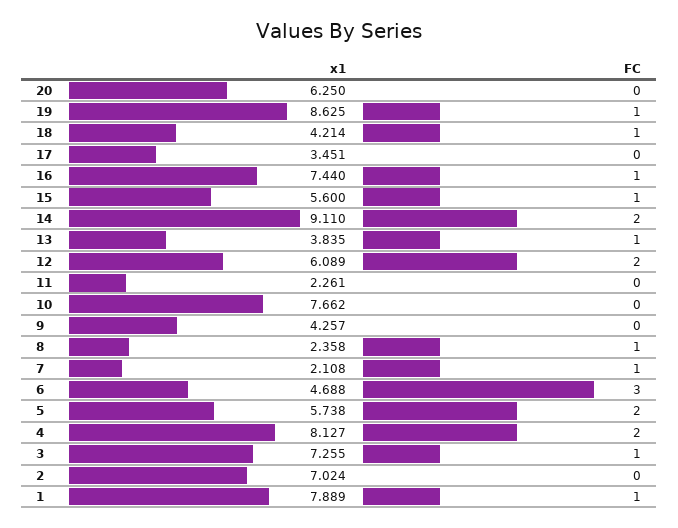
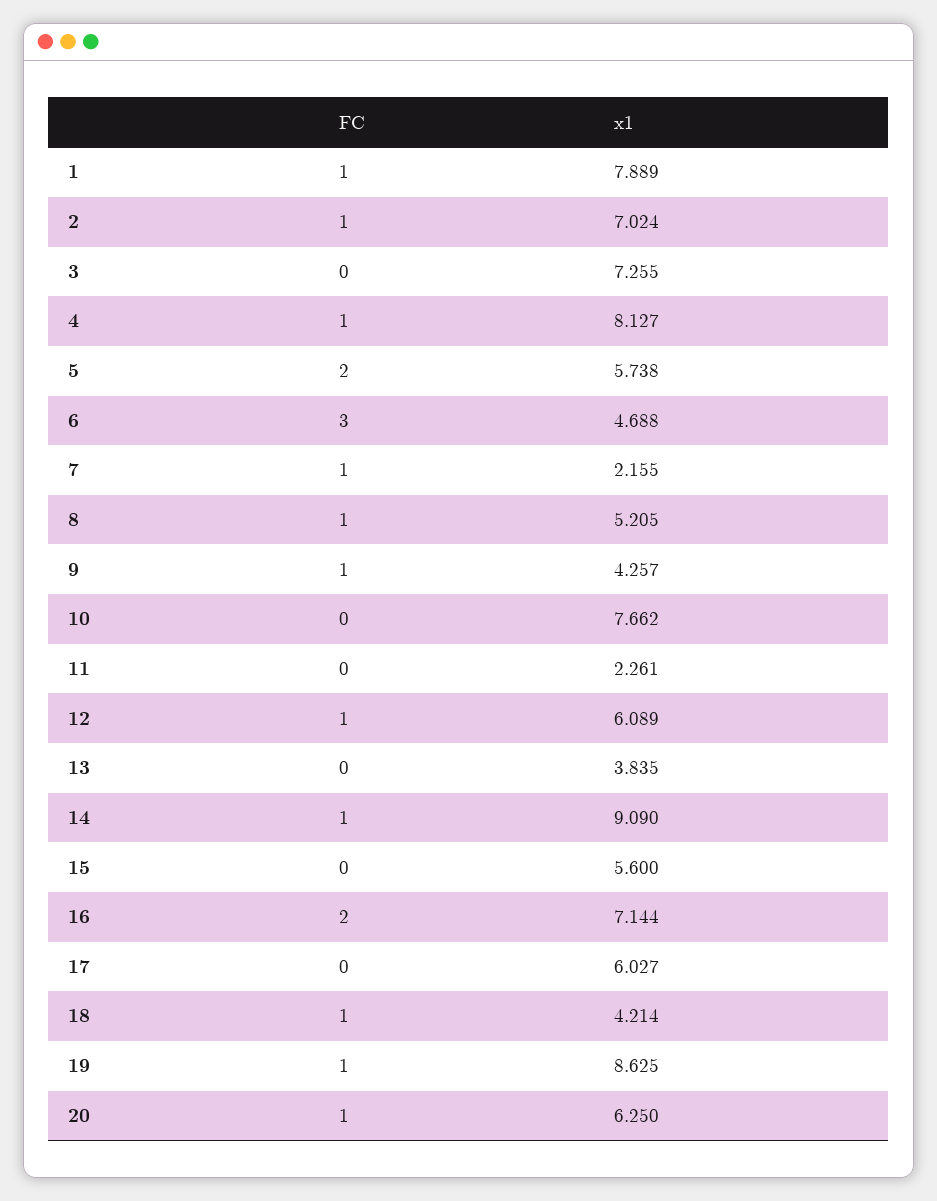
  {
    "x1": {
      "20": 6.25,
      "19": 8.625,
      "18": 4.214,
-     "17": 3.451,
+     "17": 6.027,
-     "16": 7.44,
+     "16": 7.144,
      "15": 5.6,
-     "14": 9.11,
+     "14": 9.09,
      "13": 3.835,
      "12": 6.089,
      "11": 2.261,
      "10": 7.662,
      "9": 4.257,
-     "8": 2.358,
+     "8": 5.205,
-     "7": 2.108,
+     "7": 2.155,
      "6": 4.688,
      "5": 5.738,
      "4": 8.127,
      "3": 7.255,
      "2": 7.024,
      "1": 7.889
    },
    "FC": {
-     "20": 0,
+     "20": 1,
      "19": 1,
      "18": 1,
      "17": 0,
-     "16": 1,
+     "16": 2,
-     "15": 1,
+     "15": 0,
-     "14": 2,
+     "14": 1,
-     "13": 1,
+     "13": 0,
-     "12": 2,
+     "12": 1,
      "11": 0,
      "10": 0,
-     "9": 0,
+     "9": 1,
      "8": 1,
      "7": 1,
      "6": 3,
      "5": 2,
-     "4": 2,
+     "4": 1,
-     "3": 1,
+     "3": 0,
-     "2": 0,
+     "2": 1,
      "1": 1
    }
  }

